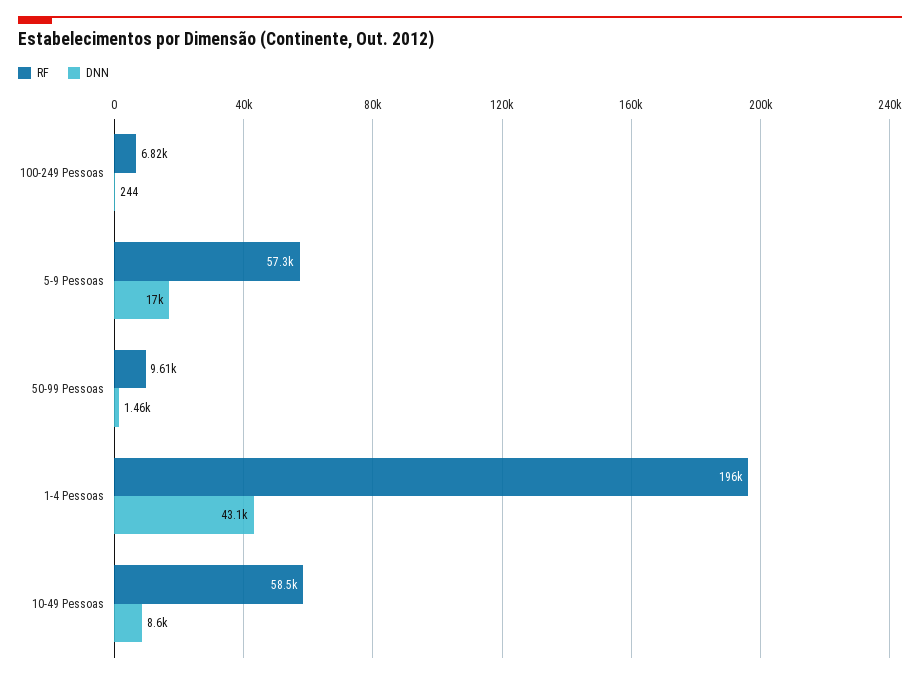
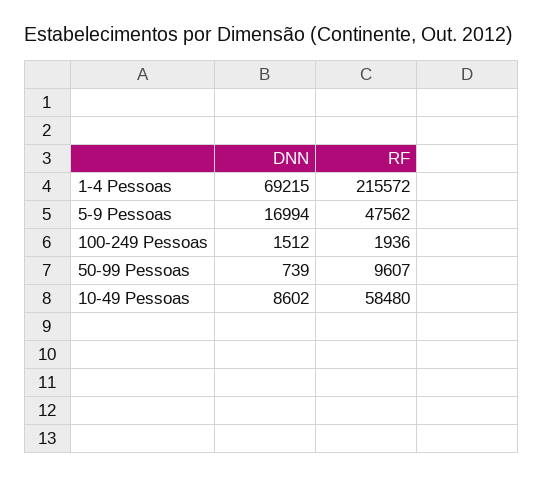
  {
    "RF": {
-     "100-249 Pessoas": 6820,
+     "100-249 Pessoas": 1936,
-     "5-9 Pessoas": 57300,
+     "5-9 Pessoas": 47562,
      "50-99 Pessoas": 9607,
-     "1-4 Pessoas": 196000,
+     "1-4 Pessoas": 215572,
      "10-49 Pessoas": 58480
    },
    "DNN": {
-     "100-249 Pessoas": 244,
+     "100-249 Pessoas": 1512,
      "5-9 Pessoas": 16994,
-     "50-99 Pessoas": 1460,
+     "50-99 Pessoas": 739,
-     "1-4 Pessoas": 43100,
+     "1-4 Pessoas": 69215,
      "10-49 Pessoas": 8602
    }
  }

